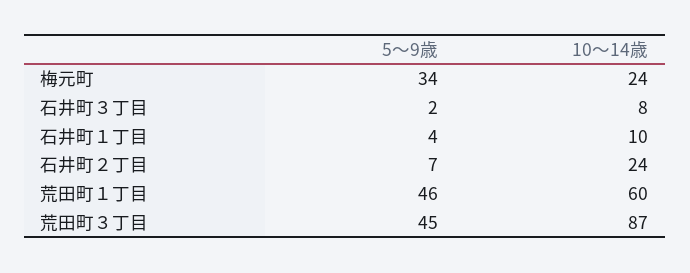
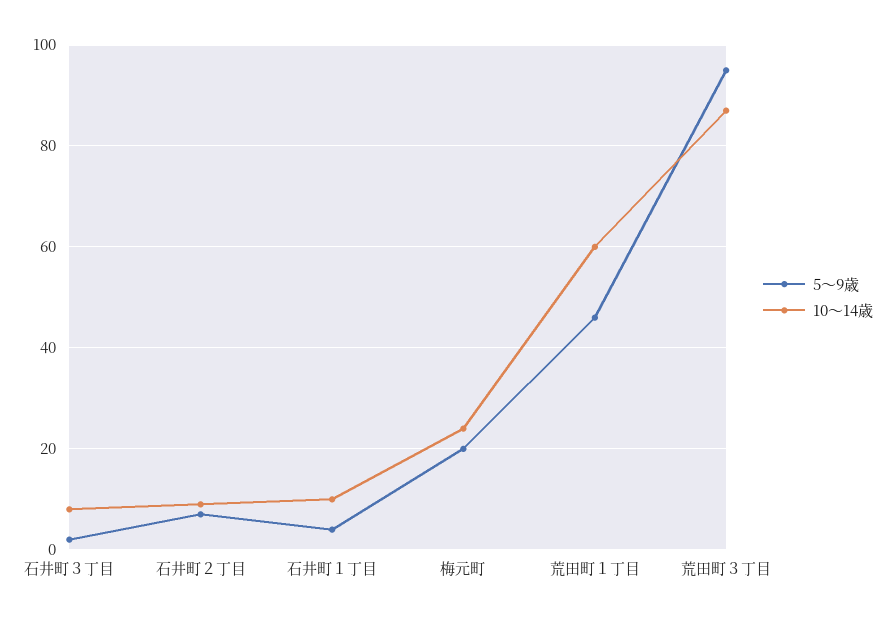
  {
    "5～9歳": {
-     "梅元町": 34,
+     "梅元町": 20,
      "石井町３丁目": 2,
      "石井町１丁目": 4,
      "石井町２丁目": 7,
      "荒田町１丁目": 46,
-     "荒田町３丁目": 45
+     "荒田町３丁目": 95
    },
    "10～14歳": {
      "梅元町": 24,
      "石井町３丁目": 8,
      "石井町１丁目": 10,
-     "石井町２丁目": 24,
+     "石井町２丁目": 10,
      "荒田町１丁目": 60,
      "荒田町３丁目": 87
    }
  }

